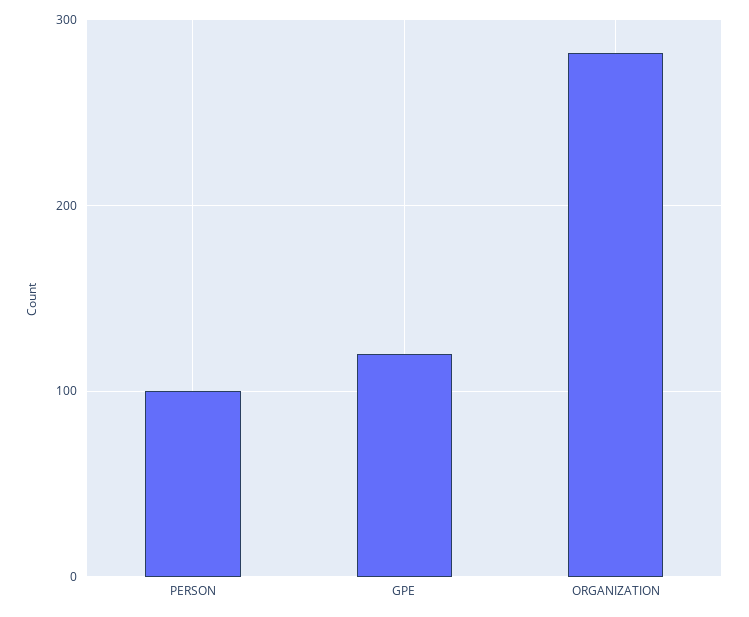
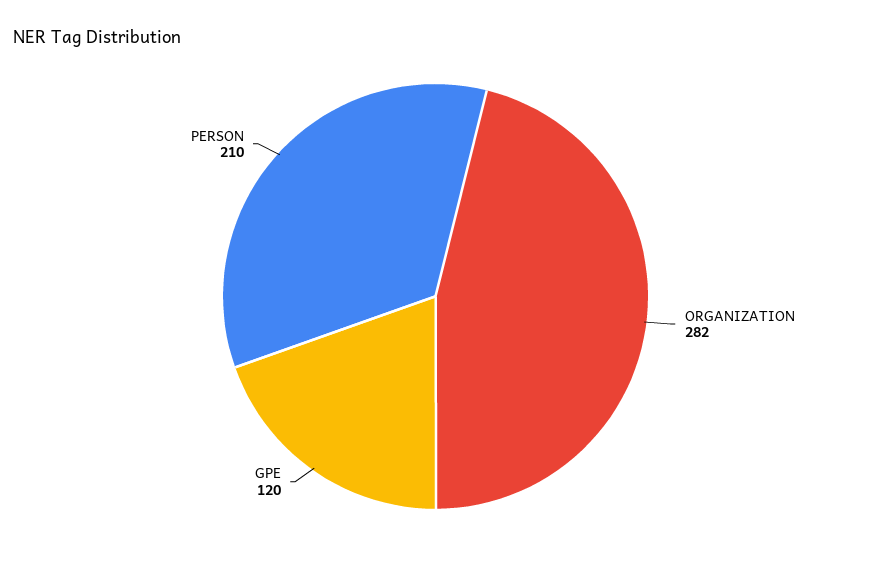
  {
-   "PERSON": 100,
+   "PERSON": 210,
    "GPE": 120,
    "ORGANIZATION": 282
  }

